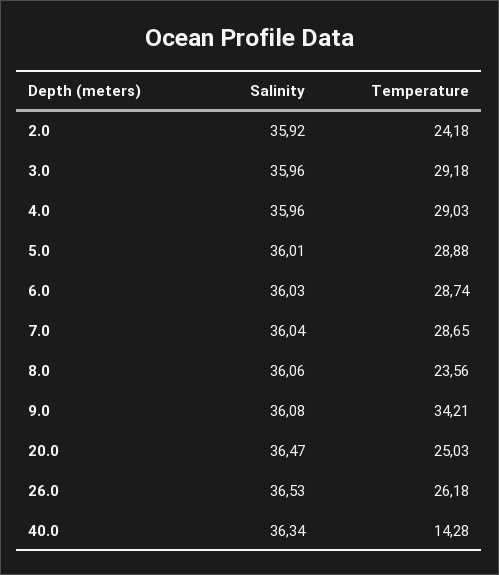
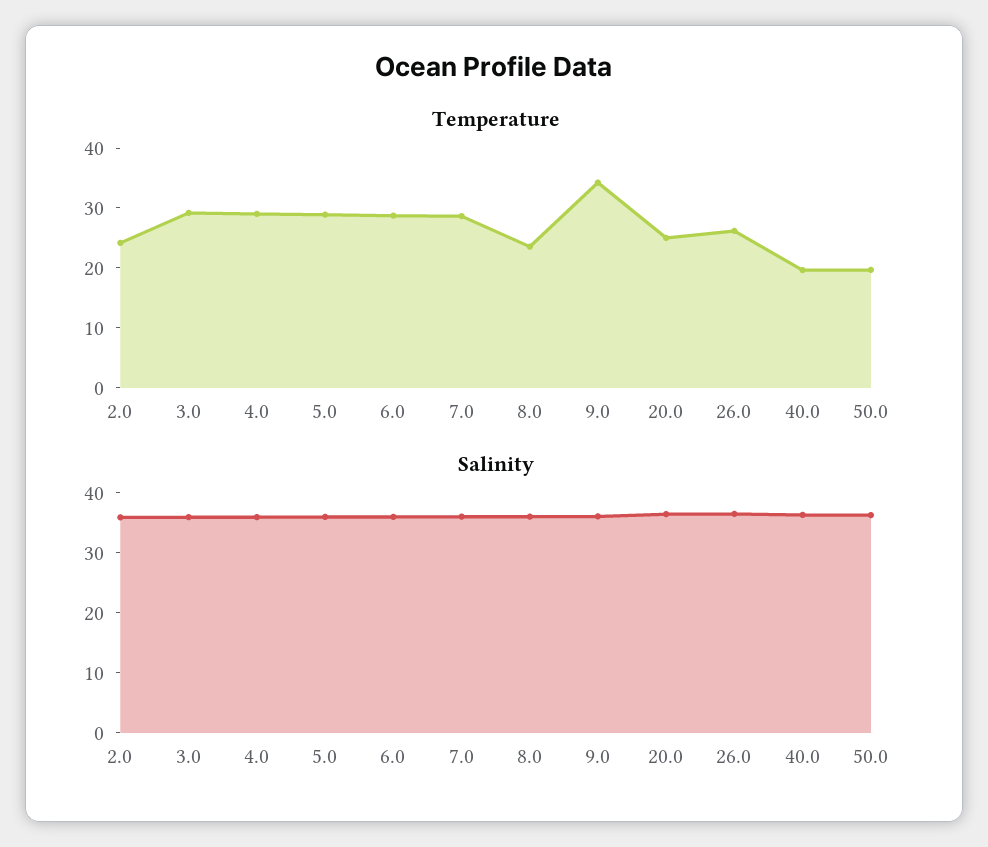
  {
    "Salinity": {
      "2.0": 35.92,
      "3.0": 35.96,
      "4.0": 35.96,
      "5.0": 36.01,
      "6.0": 36.03,
      "7.0": 36.04,
      "8.0": 36.06,
      "9.0": 36.08,
      "20.0": 36.47,
      "26.0": 36.53,
-     "40.0": 36.34
+     "40.0": 36.34,
+     "50.0": 36
    },
    "Temperature": {
      "2.0": 24.18,
      "3.0": 29.18,
      "4.0": 29.03,
      "5.0": 28.88,
      "6.0": 28.74,
      "7.0": 28.65,
      "8.0": 23.56,
      "9.0": 34.21,
      "20.0": 25.03,
      "26.0": 26.18,
-     "40.0": 14.28
+     "40.0": 20,
+     "50.0": 20
    }
  }

